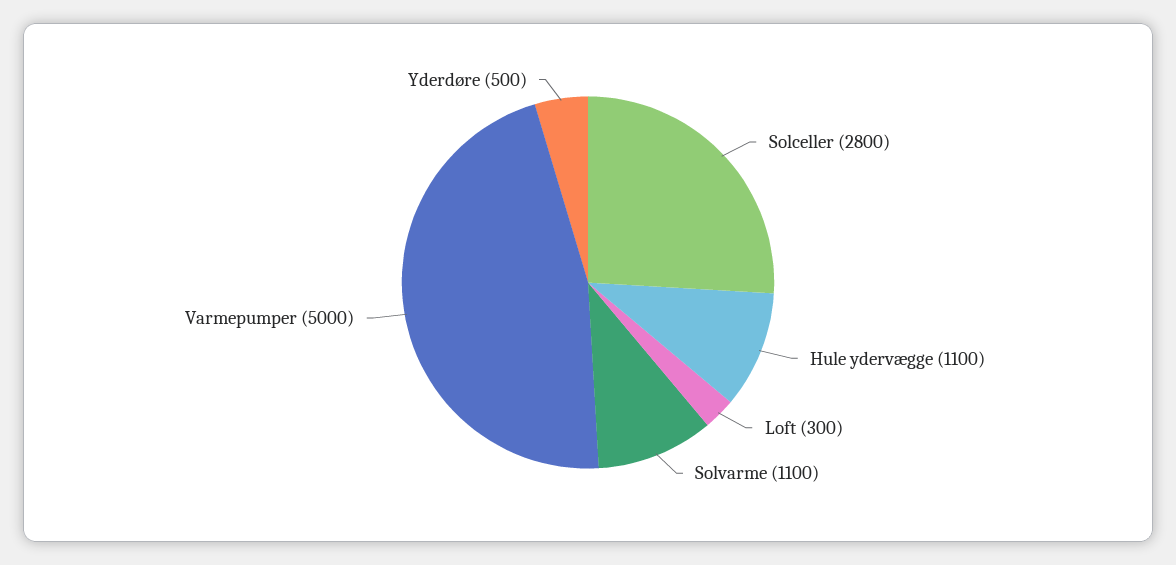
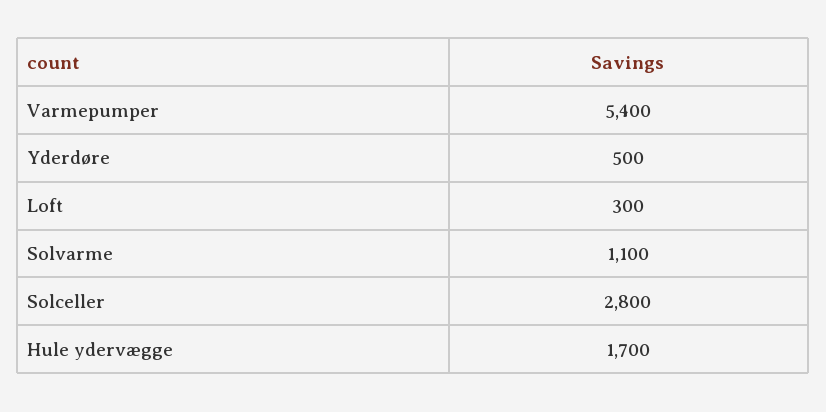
  {
    "Solceller": 2800,
-   "Hule ydervægge": 1100,
+   "Hule ydervægge": 1700,
    "Loft": 300,
    "Solvarme": 1100,
-   "Varmepumper": 5000,
+   "Varmepumper": 5400,
    "Yderdøre": 500
  }

